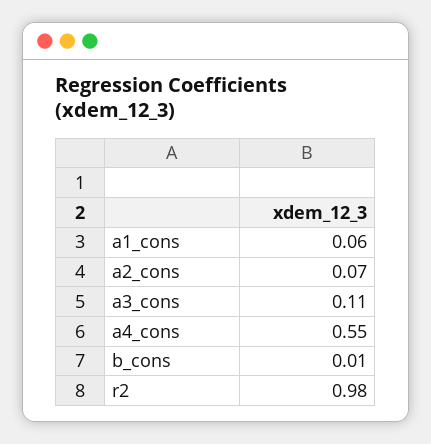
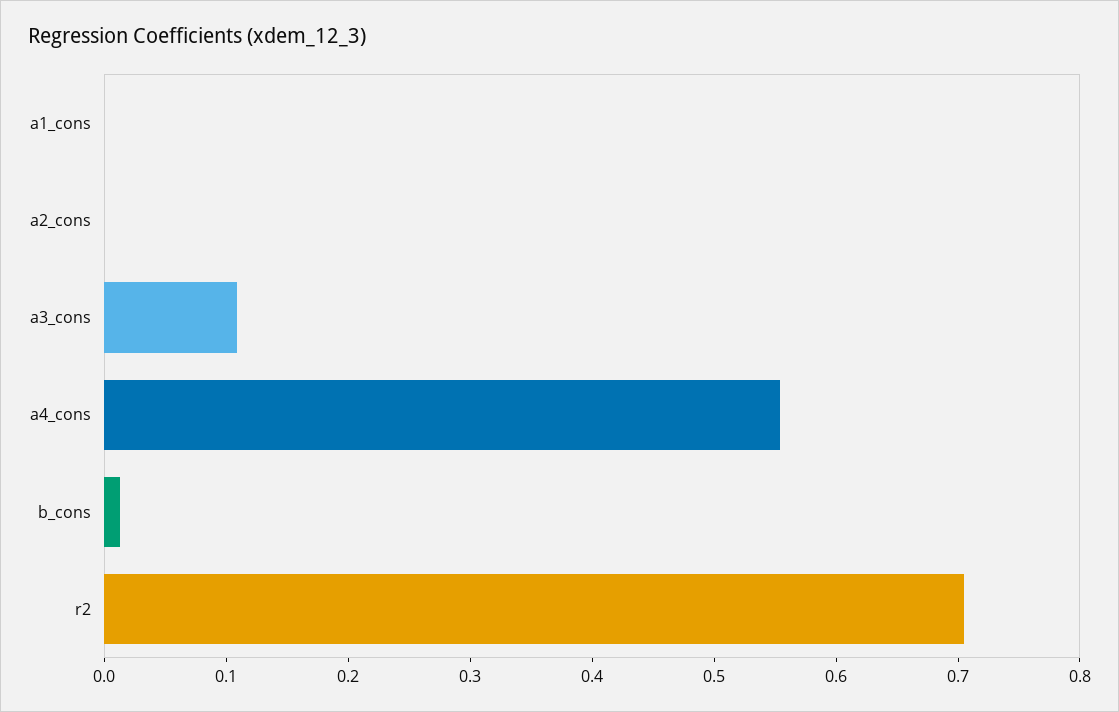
  {
-   "a1_cons": 0.06,
+   "a1_cons": 0,
-   "a2_cons": 0.07,
+   "a2_cons": 0,
    "a3_cons": 0.11,
    "a4_cons": 0.55,
    "b_cons": 0.01,
-   "r2": 0.98
+   "r2": 0.7
  }

